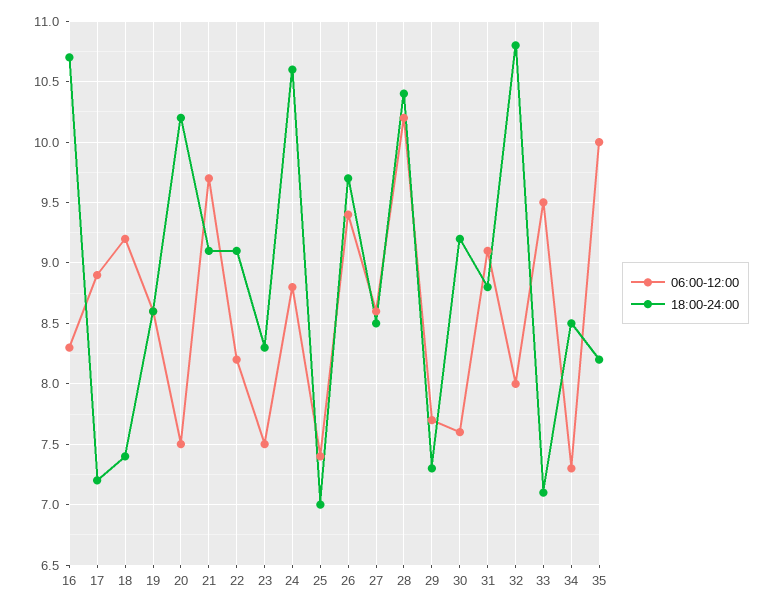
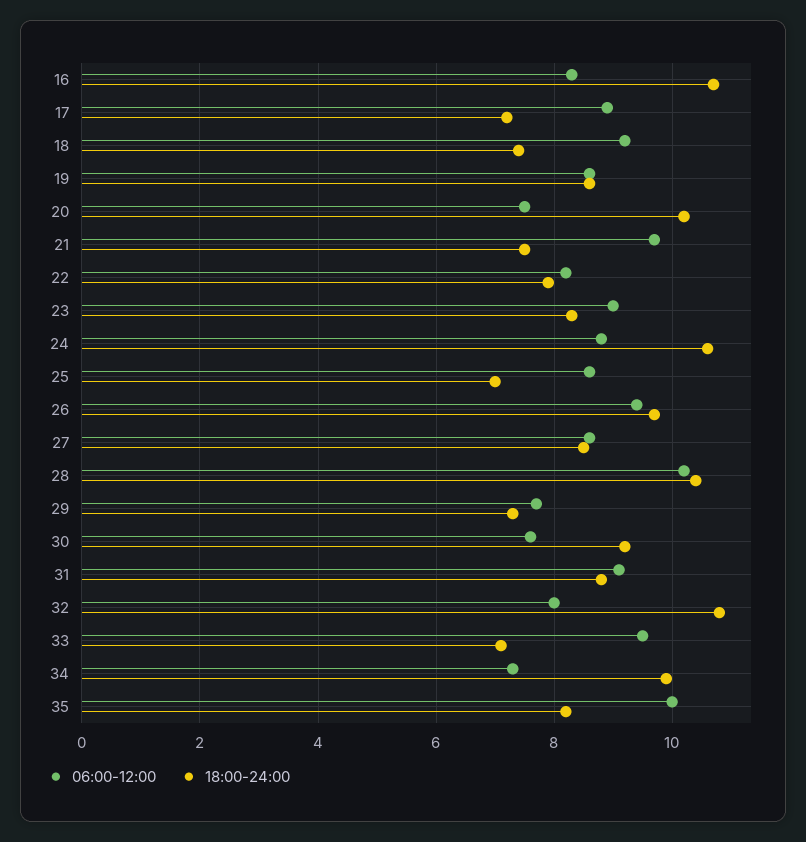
  {
    "06:00-12:00": {
      "16": 8.3,
      "17": 8.9,
      "18": 9.2,
      "19": 8.6,
      "20": 7.5,
      "21": 9.7,
      "22": 8.2,
-     "23": 7.5,
+     "23": 9,
      "24": 8.8,
-     "25": 7.4,
+     "25": 8.5,
      "26": 9.4,
      "27": 8.6,
      "28": 10.2,
      "29": 7.7,
      "30": 7.6,
      "31": 9.1,
      "32": 8,
      "33": 9.5,
      "34": 7.3,
      "35": 10
    },
    "18:00-24:00": {
      "16": 10.7,
      "17": 7.2,
      "18": 7.4,
      "19": 8.6,
      "20": 10.2,
-     "21": 9.1,
+     "21": 7.5,
-     "22": 9.1,
+     "22": 8,
      "23": 8.3,
      "24": 10.6,
      "25": 7,
      "26": 9.7,
      "27": 8.5,
      "28": 10.4,
      "29": 7.3,
      "30": 9.2,
      "31": 8.8,
      "32": 10.8,
      "33": 7.1,
-     "34": 8.5,
+     "34": 10,
      "35": 8.2
    }
  }

